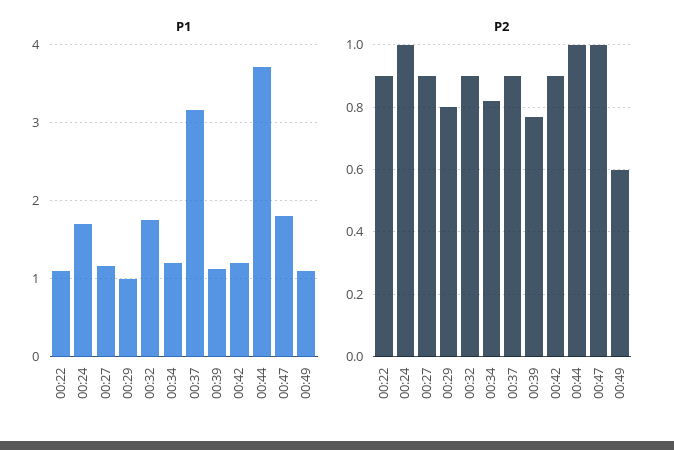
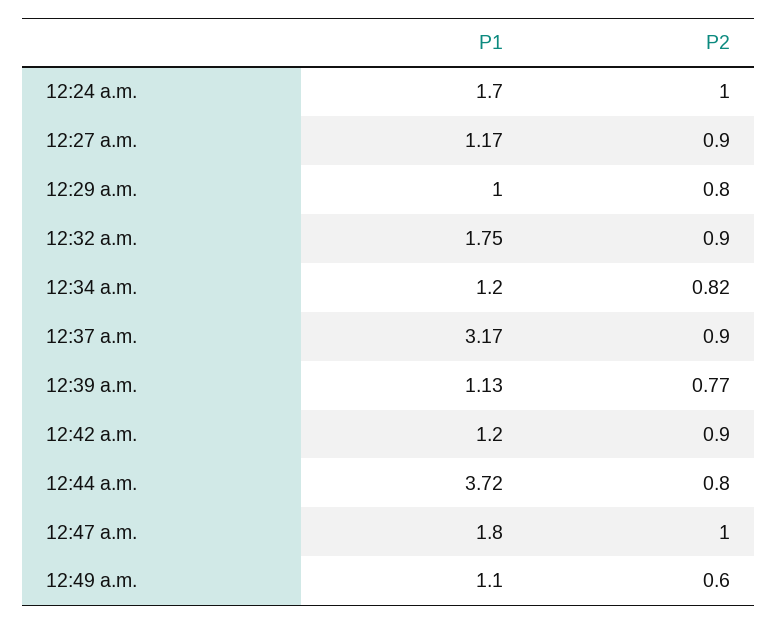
  {
    "P1": {
-     "00:22": 1.1,
      "00:24": 1.7,
      "00:27": 1.17,
      "00:29": 1,
      "00:32": 1.75,
      "00:34": 1.2,
      "00:37": 3.17,
      "00:39": 1.13,
      "00:42": 1.2,
      "00:44": 3.72,
      "00:47": 1.8,
      "00:49": 1.1
    },
    "P2": {
-     "00:22": 0.9,
      "00:24": 1,
      "00:27": 0.9,
      "00:29": 0.8,
      "00:32": 0.9,
      "00:34": 0.82,
      "00:37": 0.9,
      "00:39": 0.77,
      "00:42": 0.9,
-     "00:44": 1,
+     "00:44": 0.8,
      "00:47": 1,
      "00:49": 0.6
    }
  }

